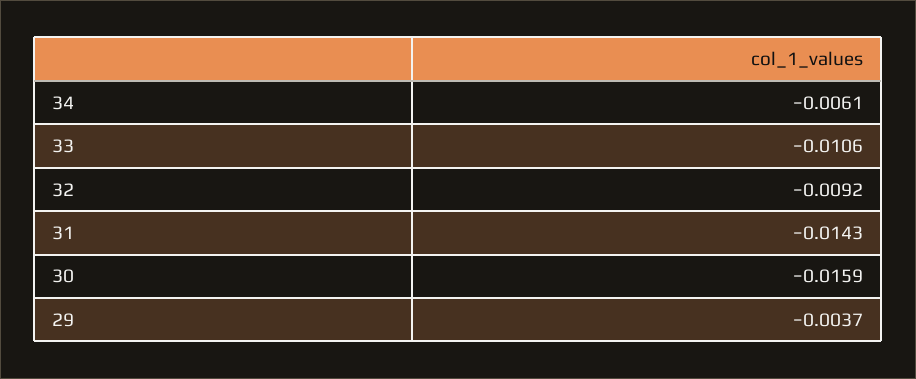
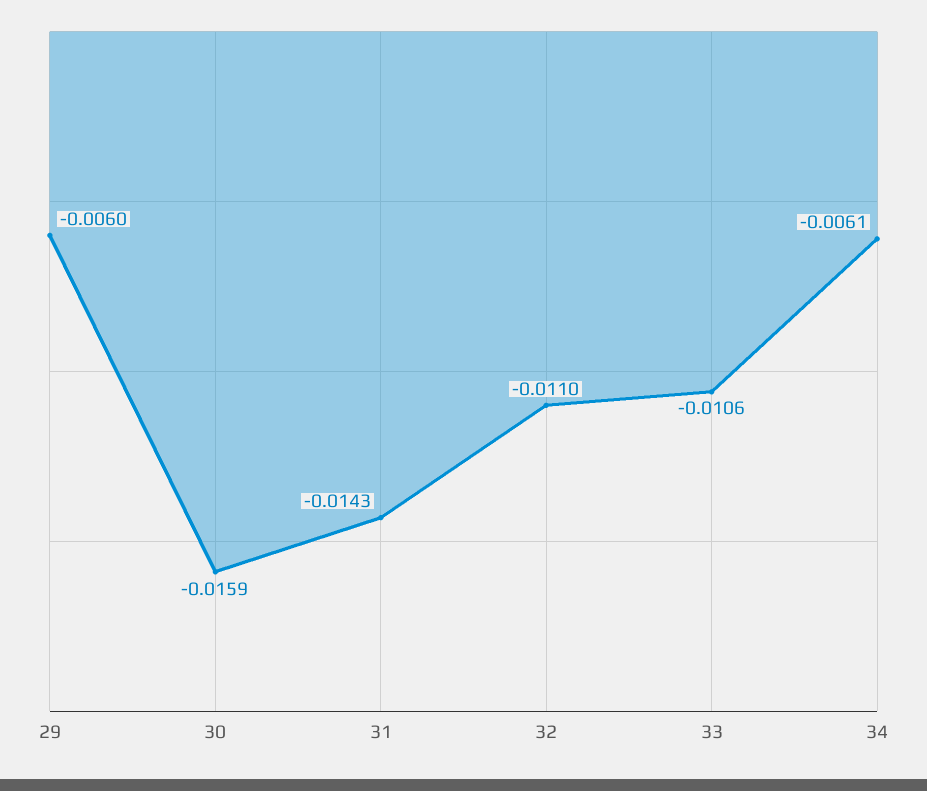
  {
    "34": -0.0061,
    "33": -0.0106,
-   "32": -0.0092,
+   "32": -0.011,
    "31": -0.0143,
    "30": -0.0159,
-   "29": -0.0037
+   "29": -0.006
  }

